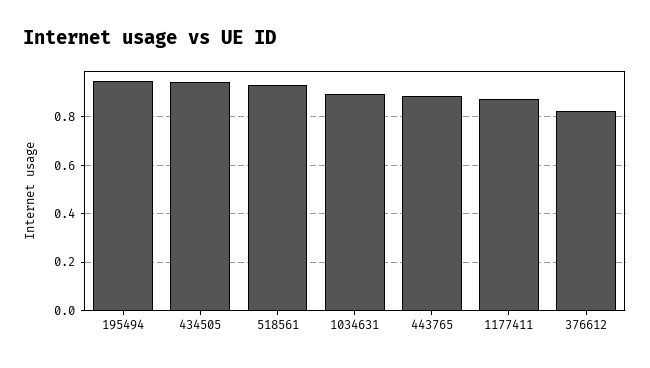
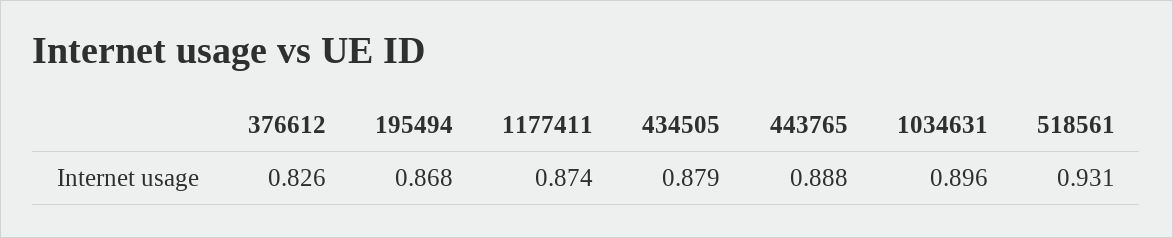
  {
-   "195494": 0.95,
+   "195494": 0.868,
-   "434505": 0.95,
+   "434505": 0.879,
    "518561": 0.931,
    "1034631": 0.896,
    "443765": 0.888,
    "1177411": 0.874,
    "376612": 0.826
  }

